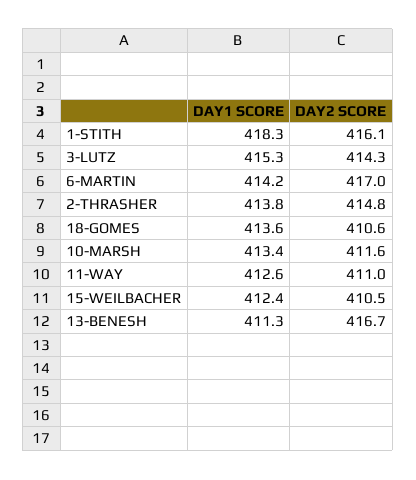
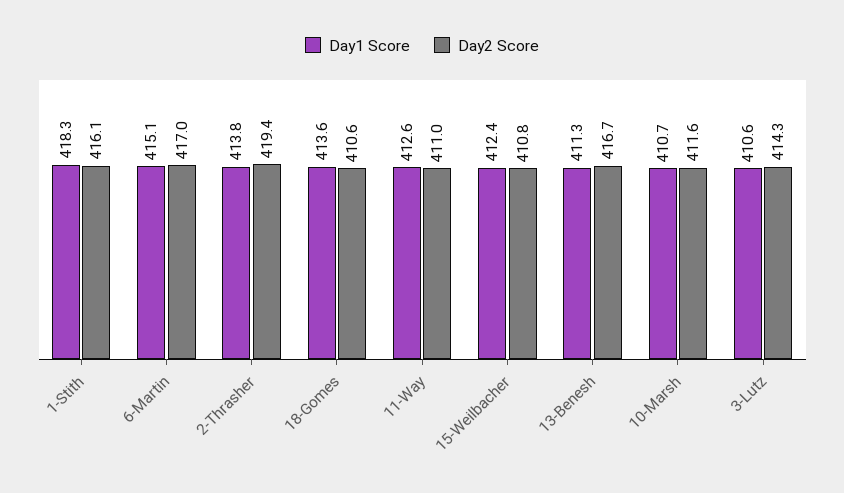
  {
    "DAY1 SCORE": {
      "1-STITH": 418.3,
-     "3-LUTZ": 415.3,
+     "3-LUTZ": 410.6,
-     "6-MARTIN": 414.2,
+     "6-MARTIN": 415.1,
      "2-THRASHER": 413.8,
      "18-GOMES": 413.6,
-     "10-MARSH": 413.4,
+     "10-MARSH": 410.7,
      "11-WAY": 412.6,
      "15-WEILBACHER": 412.4,
      "13-BENESH": 411.3
    },
    "DAY2 SCORE": {
      "1-STITH": 416.1,
      "3-LUTZ": 414.3,
      "6-MARTIN": 417,
-     "2-THRASHER": 414.8,
+     "2-THRASHER": 419.4,
      "18-GOMES": 410.6,
      "10-MARSH": 411.6,
      "11-WAY": 411,
-     "15-WEILBACHER": 410.5,
+     "15-WEILBACHER": 410.8,
      "13-BENESH": 416.7
    }
  }

